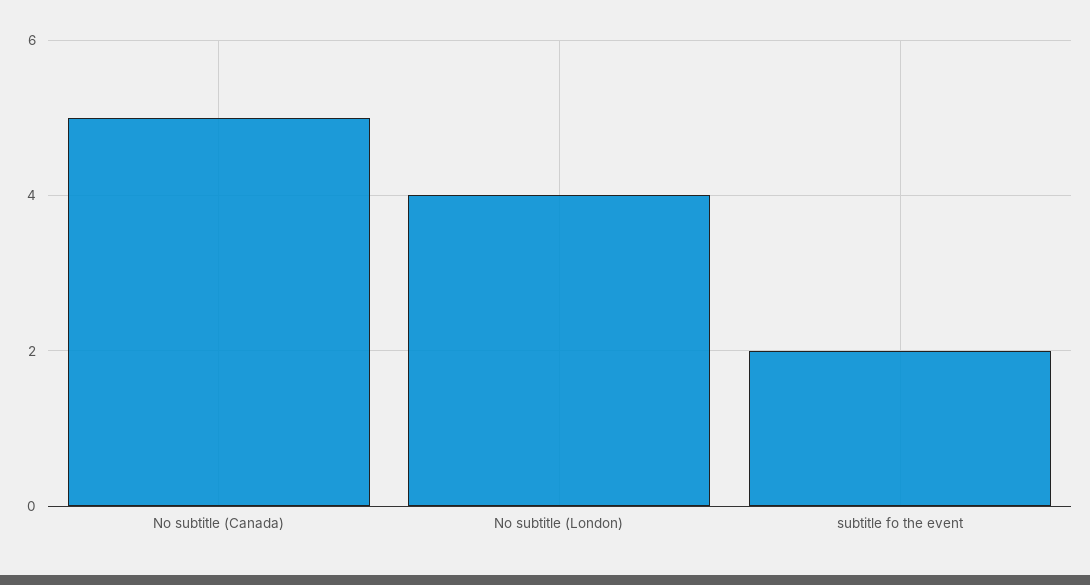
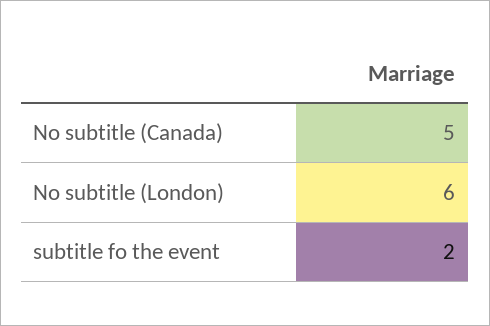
  {
    "No subtitle (Canada)": 5,
-   "No subtitle (London)": 4,
+   "No subtitle (London)": 6,
    "subtitle fo the event": 2
  }

